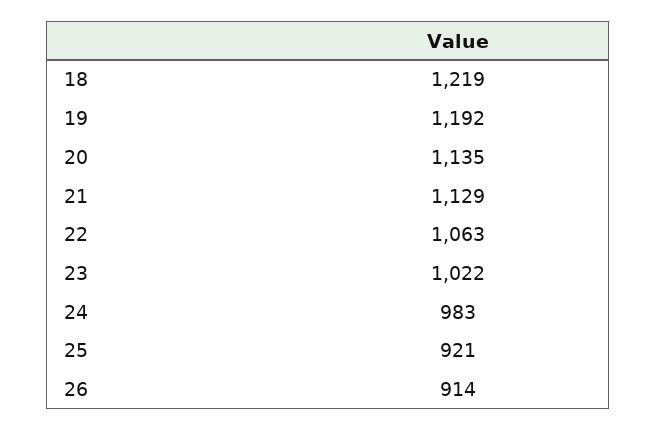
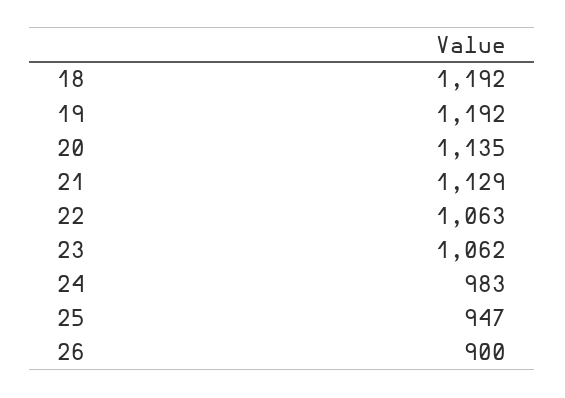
  {
-   "18": 1219,
+   "18": 1192,
    "19": 1192,
    "20": 1135,
    "21": 1129,
    "22": 1063,
-   "23": 1022,
+   "23": 1062,
    "24": 983,
-   "25": 921,
+   "25": 947,
-   "26": 914
+   "26": 900
  }

